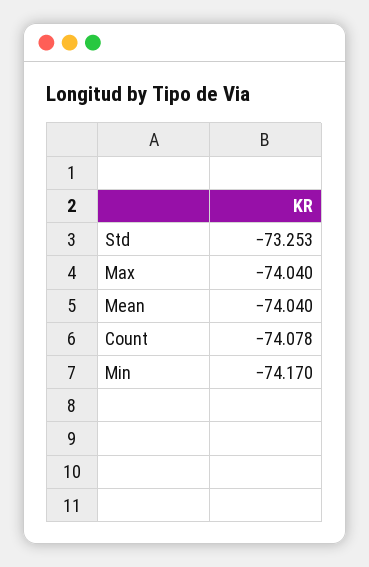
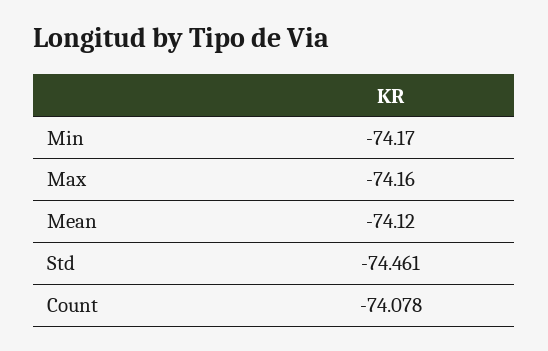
  {
-   "Std": -73.253,
+   "Std": -74.461,
-   "Max": -74.04,
+   "Max": -74.16,
-   "Mean": -74.04,
+   "Mean": -74.12,
    "Count": -74.078,
    "Min": -74.17
  }

